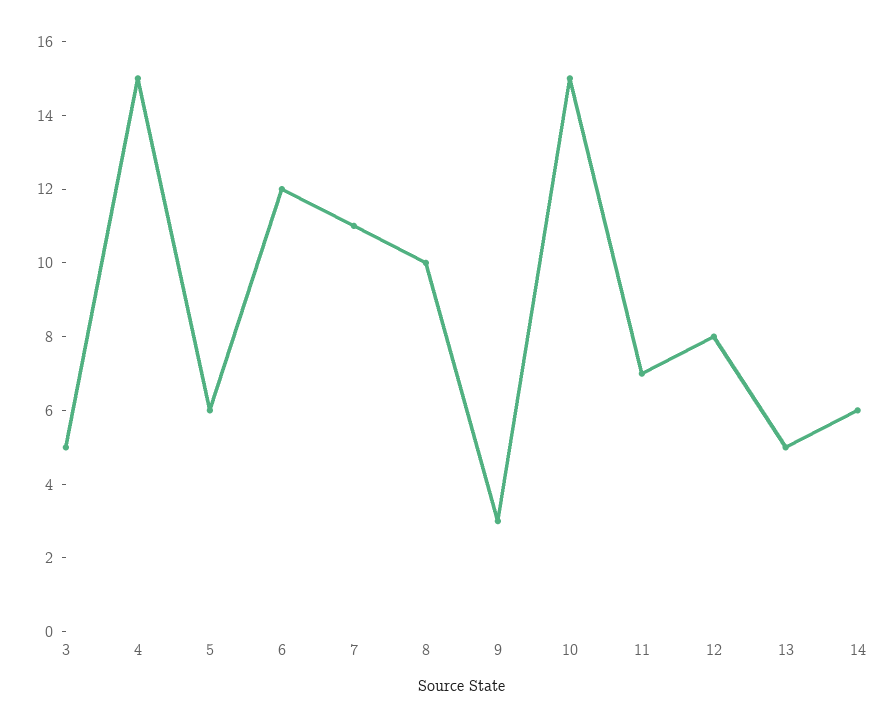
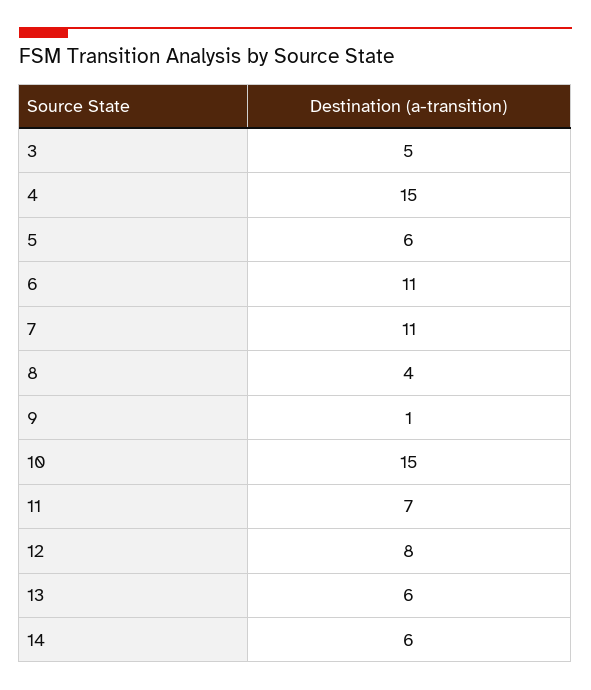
  {
    "3": 5,
    "4": 15,
    "5": 6,
-   "6": 12,
+   "6": 11,
    "7": 11,
-   "8": 10,
+   "8": 4,
-   "9": 3,
+   "9": 1,
    "10": 15,
    "11": 7,
    "12": 8,
-   "13": 5,
+   "13": 6,
    "14": 6
  }

